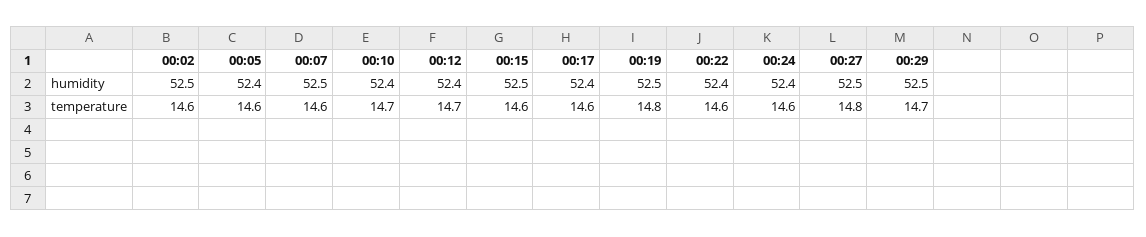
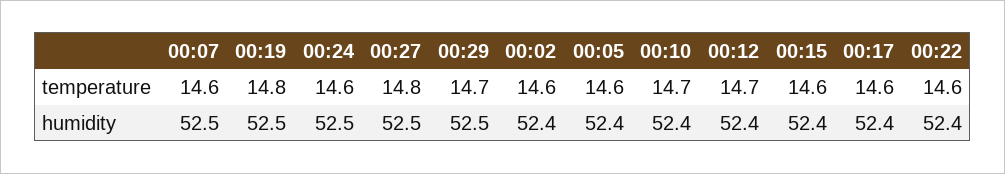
  {
    "00:02": {
-     "humidity": 52.5,
+     "humidity": 52.4,
      "temperature": 14.6
    },
    "00:05": {
      "humidity": 52.4,
      "temperature": 14.6
    },
    "00:07": {
      "humidity": 52.5,
      "temperature": 14.6
    },
    "00:10": {
      "humidity": 52.4,
      "temperature": 14.7
    },
    "00:12": {
      "humidity": 52.4,
      "temperature": 14.7
    },
    "00:15": {
-     "humidity": 52.5,
+     "humidity": 52.4,
      "temperature": 14.6
    },
    "00:17": {
      "humidity": 52.4,
      "temperature": 14.6
    },
    "00:19": {
      "humidity": 52.5,
      "temperature": 14.8
    },
    "00:22": {
      "humidity": 52.4,
      "temperature": 14.6
    },
    "00:24": {
-     "humidity": 52.4,
+     "humidity": 52.5,
      "temperature": 14.6
    },
    "00:27": {
      "humidity": 52.5,
      "temperature": 14.8
    },
    "00:29": {
      "humidity": 52.5,
      "temperature": 14.7
    }
  }

